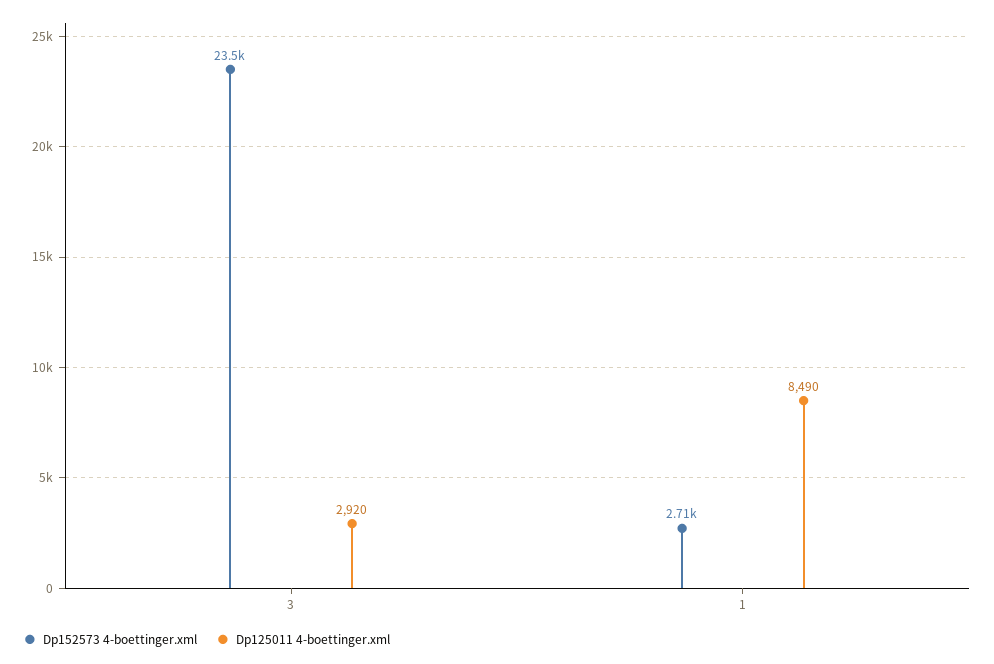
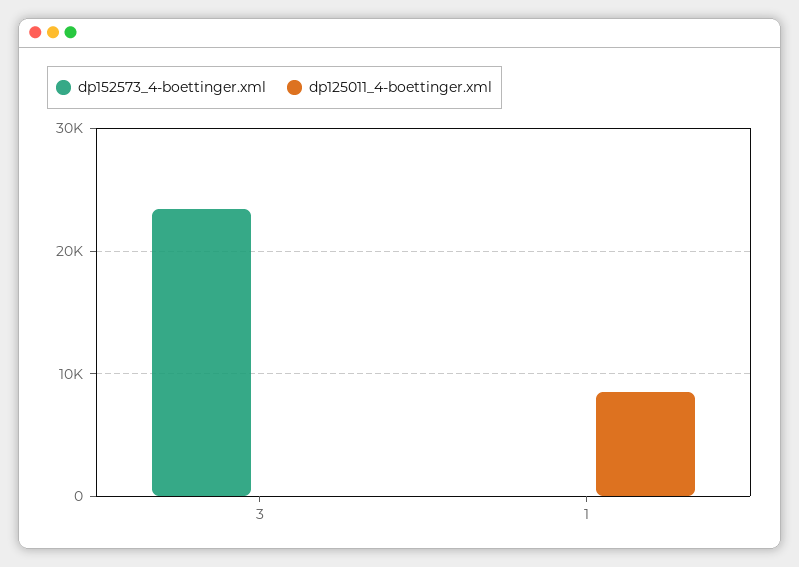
  {
    "Dp152573 4-boettinger.xml": {
      "3": 23500,
-     "1": 2710
+     "1": 0
    },
    "Dp125011 4-boettinger.xml": {
-     "3": 2920,
+     "3": 0,
      "1": 8490
    }
  }

